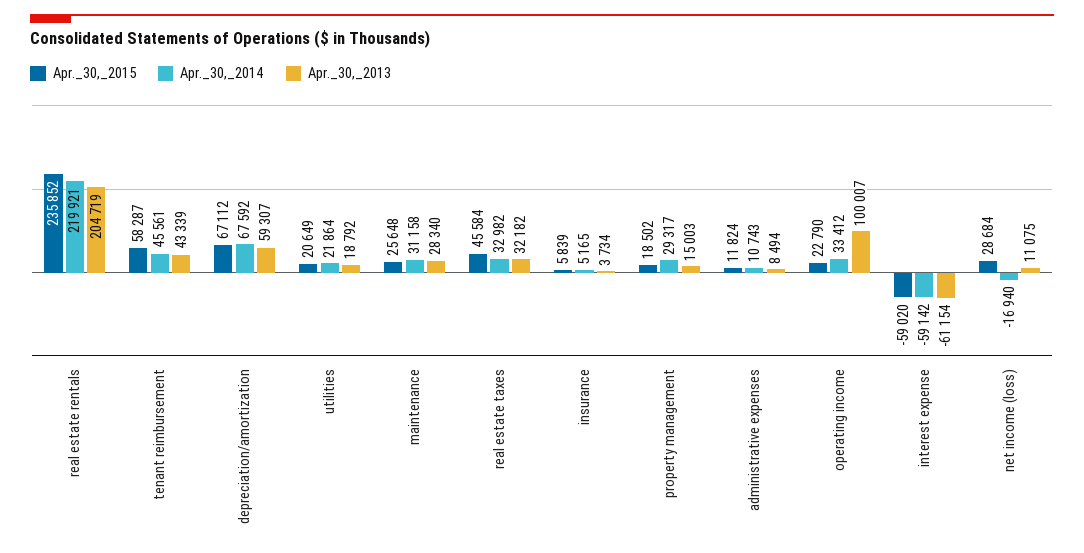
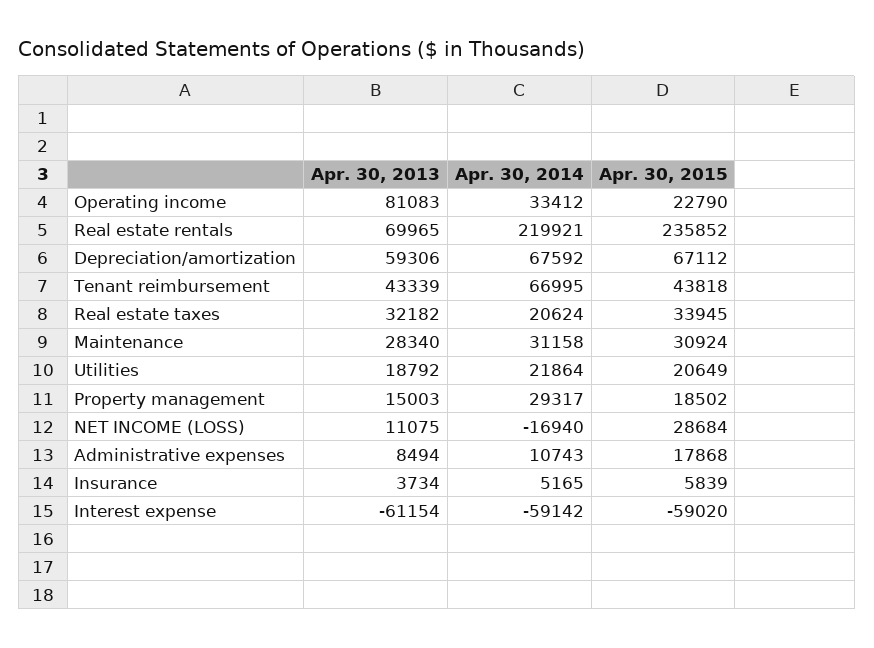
  {
    "Apr._30,_2015": {
      "real estate rentals": 235852,
-     "tenant reimbursement": 58287,
+     "tenant reimbursement": 43818,
      "depreciation/amortization": 67112,
      "utilities": 20649,
-     "maintenance": 25648,
+     "maintenance": 30924,
-     "real estate taxes": 45584,
+     "real estate taxes": 33945,
      "insurance": 5839,
      "property management": 18502,
-     "administrative expenses": 11824,
+     "administrative expenses": 17868,
      "operating income": 22790,
      "interest expense": -59020,
      "net income (loss)": 28684
    },
    "Apr._30,_2014": {
      "real estate rentals": 219921,
-     "tenant reimbursement": 45561,
+     "tenant reimbursement": 66995,
      "depreciation/amortization": 67592,
      "utilities": 21864,
      "maintenance": 31158,
-     "real estate taxes": 32982,
+     "real estate taxes": 20624,
      "insurance": 5165,
      "property management": 29317,
      "administrative expenses": 10743,
      "operating income": 33412,
      "interest expense": -59142,
      "net income (loss)": -16940
    },
    "Apr._30,_2013": {
-     "real estate rentals": 204719,
+     "real estate rentals": 69965,
      "tenant reimbursement": 43339,
-     "depreciation/amortization": 59307,
+     "depreciation/amortization": 59306,
      "utilities": 18792,
      "maintenance": 28340,
      "real estate taxes": 32182,
      "insurance": 3734,
      "property management": 15003,
      "administrative expenses": 8494,
-     "operating income": 100007,
+     "operating income": 81083,
      "interest expense": -61154,
      "net income (loss)": 11075
    }
  }

